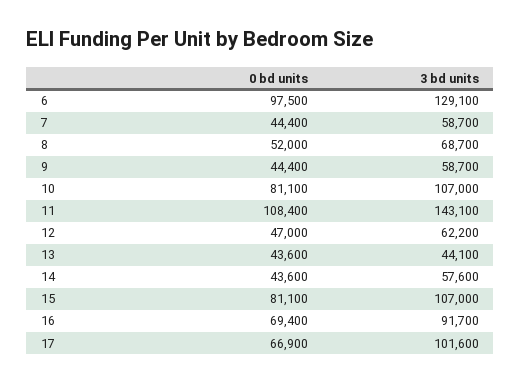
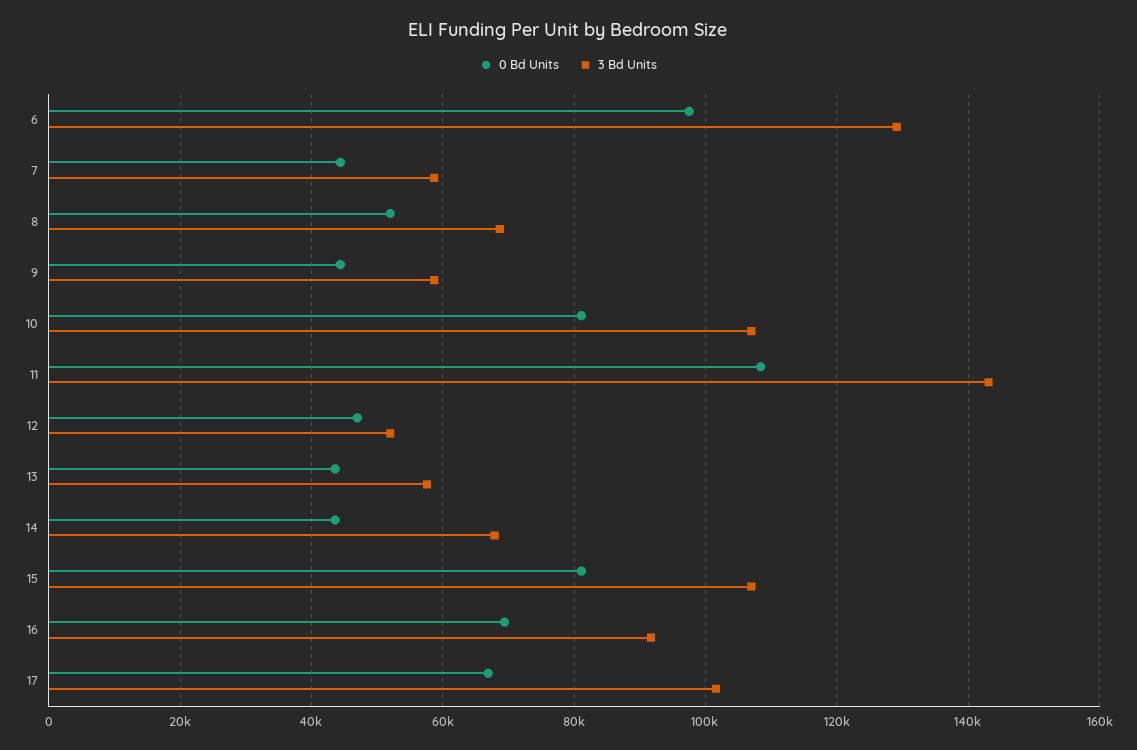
  {
    "0 bd units": {
      "6": 97500,
      "7": 44400,
      "8": 52000,
      "9": 44400,
      "10": 81100,
      "11": 108400,
      "12": 47000,
      "13": 43600,
      "14": 43600,
      "15": 81100,
      "16": 69400,
      "17": 66900
    },
    "3 bd units": {
      "6": 129100,
      "7": 58700,
      "8": 68700,
      "9": 58700,
      "10": 107000,
      "11": 143100,
-     "12": 62200,
+     "12": 52000,
-     "13": 44100,
+     "13": 58000,
-     "14": 57600,
+     "14": 68000,
      "15": 107000,
      "16": 91700,
      "17": 101600
    }
  }

